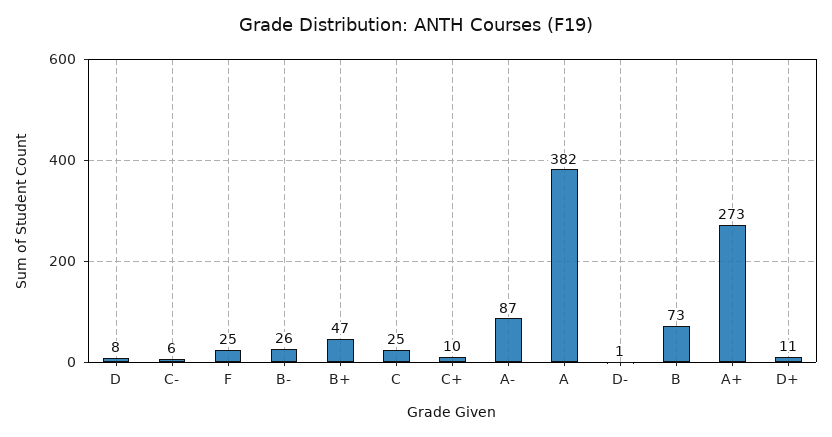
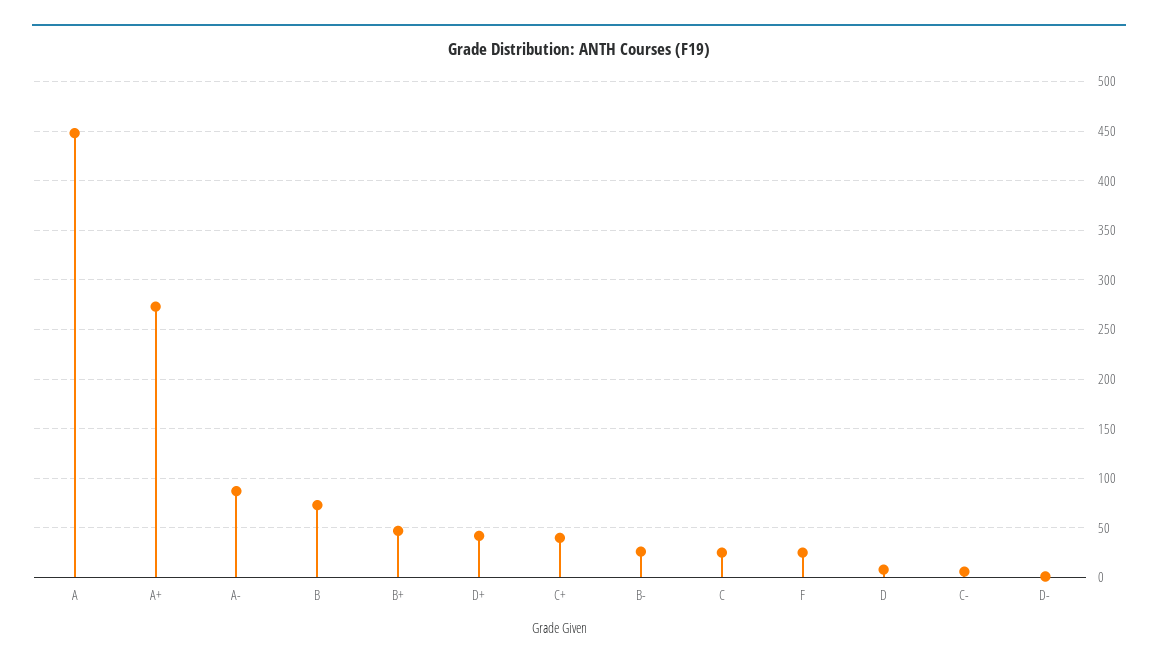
  {
    "D": 8,
    "C-": 6,
    "F": 25,
    "B-": 26,
    "B+": 47,
    "C": 25,
-   "C+": 10,
+   "C+": 40,
    "A-": 87,
-   "A": 382,
+   "A": 450,
    "D-": 1,
    "B": 73,
    "A+": 273,
-   "D+": 11
+   "D+": 40
  }

